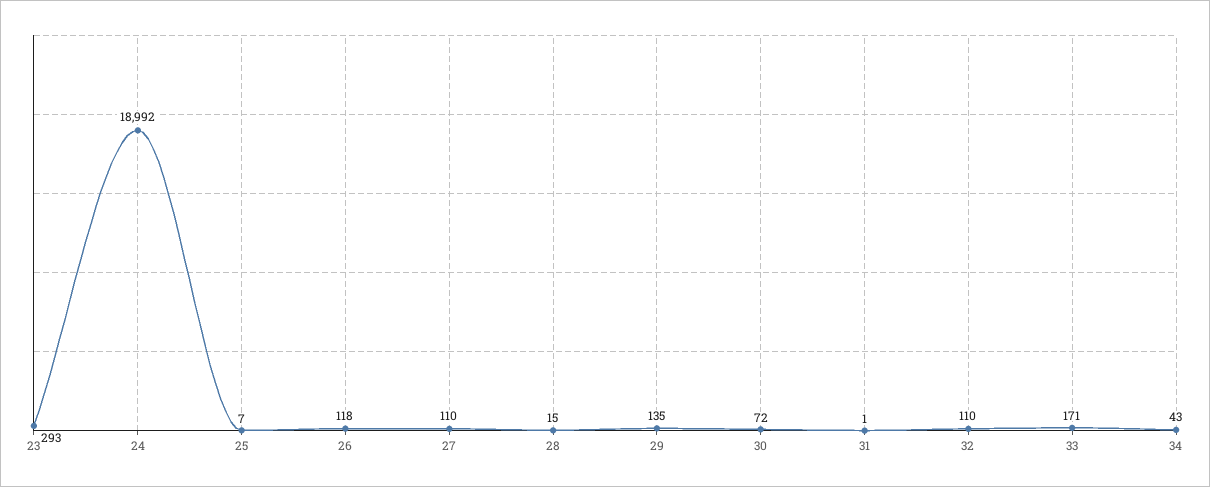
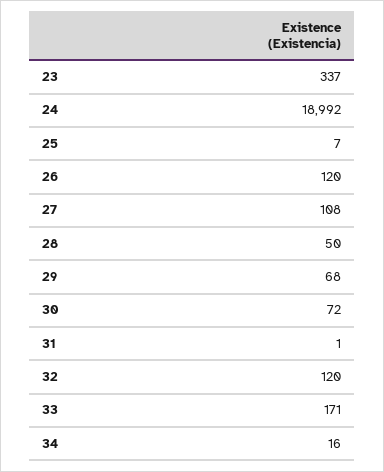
  {
-   "23": 293,
+   "23": 337,
    "24": 18992,
    "25": 7,
-   "26": 118,
+   "26": 120,
-   "27": 110,
+   "27": 108,
-   "28": 15,
+   "28": 50,
-   "29": 135,
+   "29": 68,
    "30": 72,
    "31": 1,
-   "32": 110,
+   "32": 120,
    "33": 171,
-   "34": 43
+   "34": 16
  }

